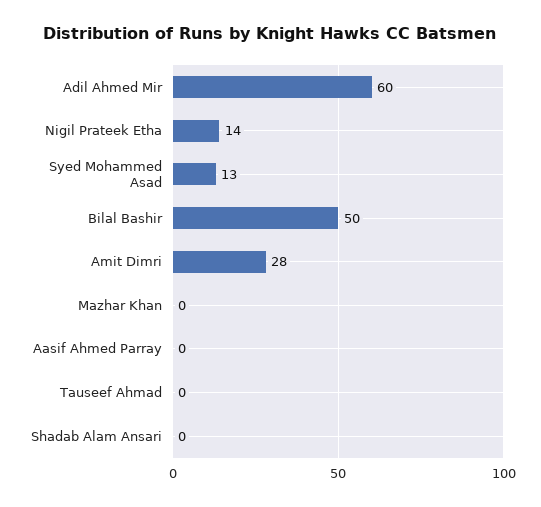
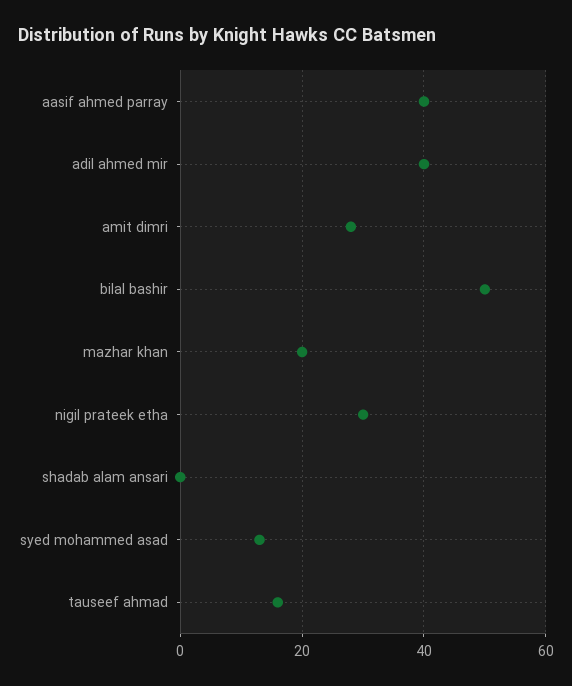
  {
-   "Adil Ahmed Mir": 60,
+   "Adil Ahmed Mir": 40,
-   "Nigil Prateek Etha": 14,
+   "Nigil Prateek Etha": 30,
    "Syed Mohammed Asad": 13,
    "Bilal Bashir": 50,
    "Amit Dimri": 28,
-   "Mazhar Khan": 0,
+   "Mazhar Khan": 20,
-   "Aasif Ahmed Parray": 0,
+   "Aasif Ahmed Parray": 40,
-   "Tauseef Ahmad": 0,
+   "Tauseef Ahmad": 15,
    "Shadab Alam Ansari": 0
  }

